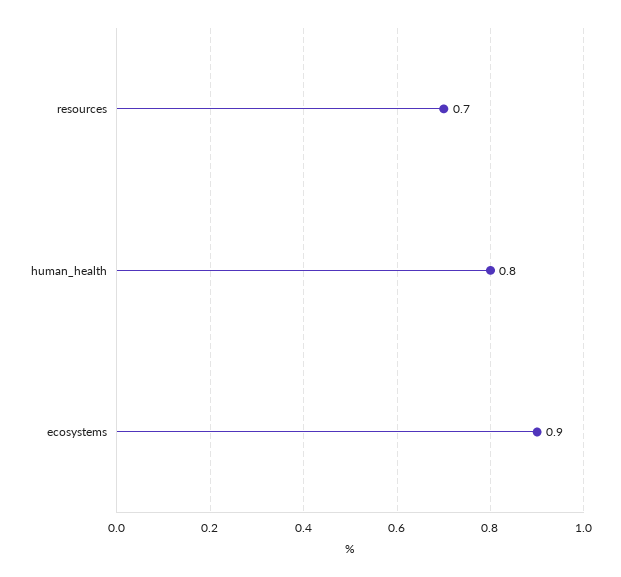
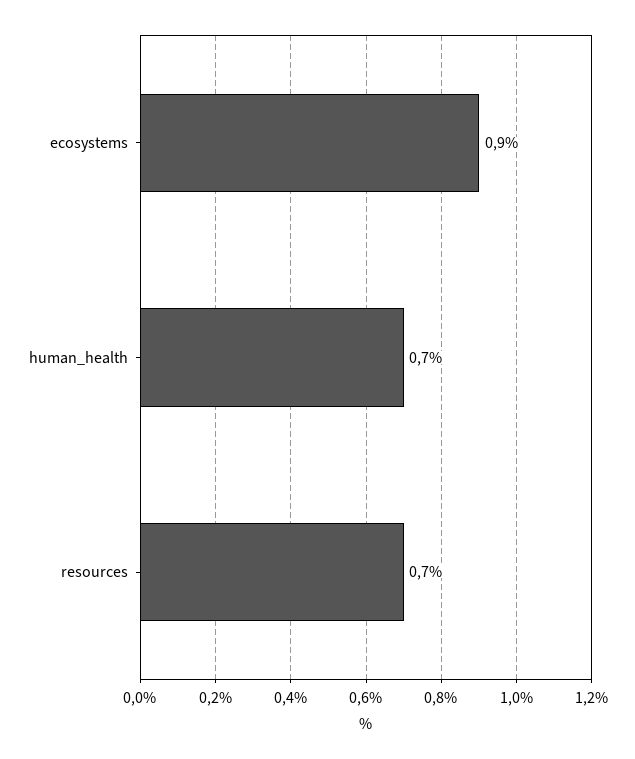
  {
    "resources": 0.7,
-   "human_health": 0.8,
+   "human_health": 0.7,
    "ecosystems": 0.9
  }

